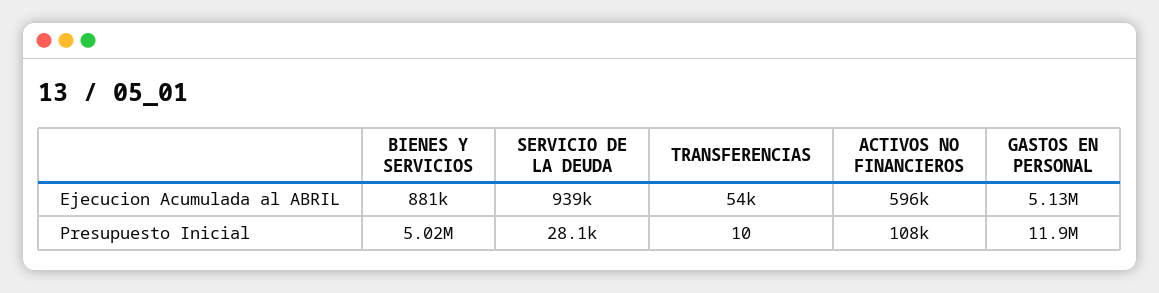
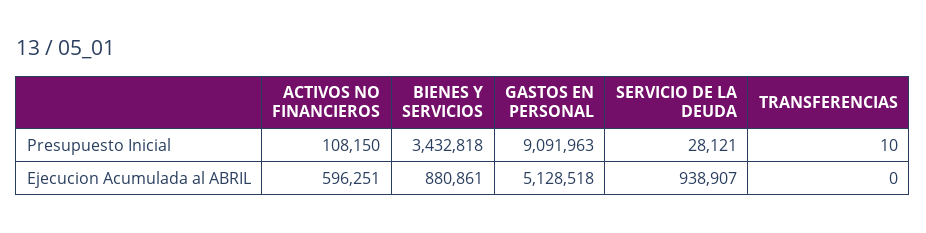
  {
    "BIENES Y SERVICIOS": {
      "Ejecucion Acumulada al ABRIL": 880861,
-     "Presupuesto Inicial": 5020000
+     "Presupuesto Inicial": 3432818
    },
    "SERVICIO DE LA DEUDA": {
      "Ejecucion Acumulada al ABRIL": 938907,
      "Presupuesto Inicial": 28121
    },
    "TRANSFERENCIAS": {
-     "Ejecucion Acumulada al ABRIL": 54000,
+     "Ejecucion Acumulada al ABRIL": 0,
      "Presupuesto Inicial": 10
    },
    "ACTIVOS NO FINANCIEROS": {
      "Ejecucion Acumulada al ABRIL": 596251,
      "Presupuesto Inicial": 108150
    },
    "GASTOS EN PERSONAL": {
      "Ejecucion Acumulada al ABRIL": 5128518,
-     "Presupuesto Inicial": 11900000
+     "Presupuesto Inicial": 9091963
    }
  }

